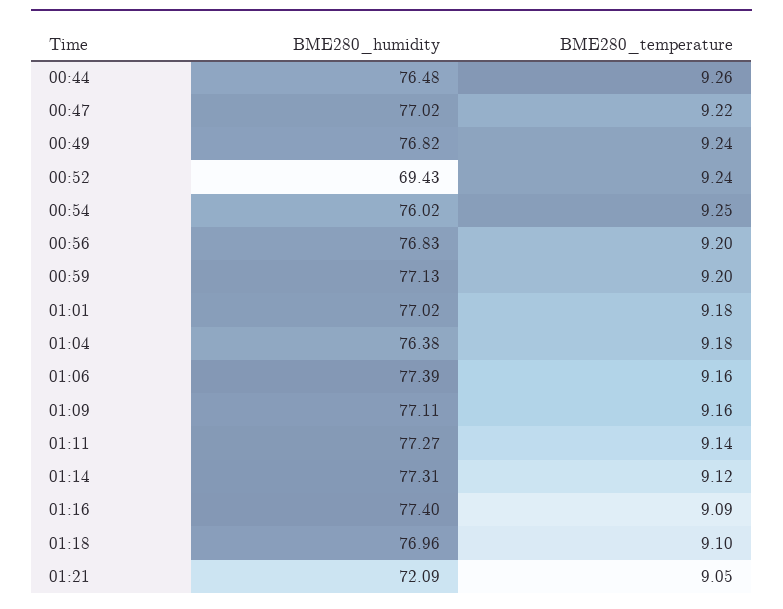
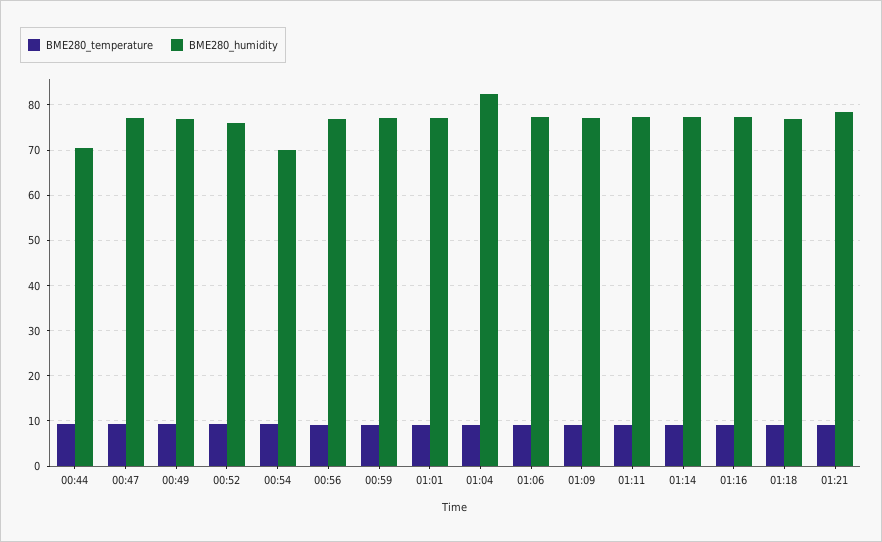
  {
    "BME280_humidity": {
-     "00:44": 76.48,
+     "00:44": 70,
      "00:47": 77.02,
      "00:49": 76.82,
-     "00:52": 69.43,
+     "00:52": 76,
-     "00:54": 76.02,
+     "00:54": 70,
      "00:56": 76.83,
      "00:59": 77.13,
      "01:01": 77.02,
-     "01:04": 76.38,
+     "01:04": 82,
      "01:06": 77.39,
      "01:09": 77.11,
      "01:11": 77.27,
      "01:14": 77.31,
      "01:16": 77.4,
      "01:18": 76.96,
-     "01:21": 72.09
+     "01:21": 78
    },
    "BME280_temperature": {
      "00:44": 9.26,
      "00:47": 9.22,
      "00:49": 9.24,
      "00:52": 9.24,
      "00:54": 9.25,
      "00:56": 9.2,
      "00:59": 9.2,
      "01:01": 9.18,
      "01:04": 9.18,
      "01:06": 9.16,
      "01:09": 9.16,
      "01:11": 9.14,
      "01:14": 9.12,
      "01:16": 9.09,
      "01:18": 9.1,
      "01:21": 9.05
    }
  }

